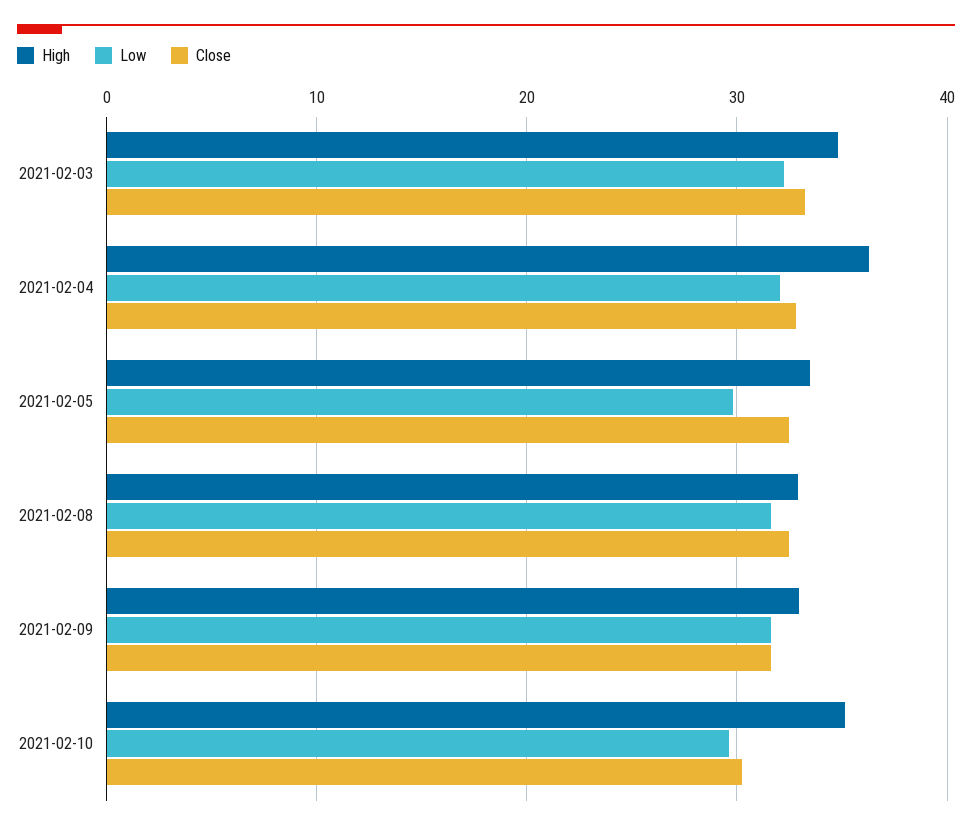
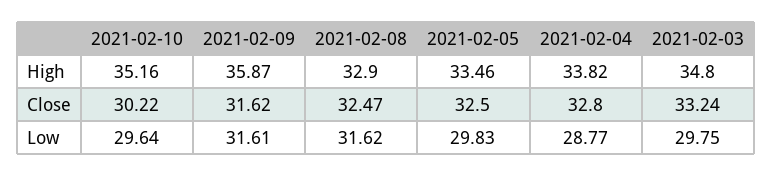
  {
    "High": {
      "2021-02-03": 34.8,
-     "2021-02-04": 36,
+     "2021-02-04": 33.82,
      "2021-02-05": 33.46,
      "2021-02-08": 32.9,
-     "2021-02-09": 33,
+     "2021-02-09": 35.87,
      "2021-02-10": 35.16
    },
    "Low": {
-     "2021-02-03": 32,
+     "2021-02-03": 29.75,
-     "2021-02-04": 32,
+     "2021-02-04": 28.77,
      "2021-02-05": 29.83,
      "2021-02-08": 31.62,
      "2021-02-09": 31.61,
      "2021-02-10": 29.64
    },
    "Close": {
      "2021-02-03": 33.24,
      "2021-02-04": 32.8,
      "2021-02-05": 32.5,
      "2021-02-08": 32.47,
      "2021-02-09": 31.62,
      "2021-02-10": 30.22
    }
  }

